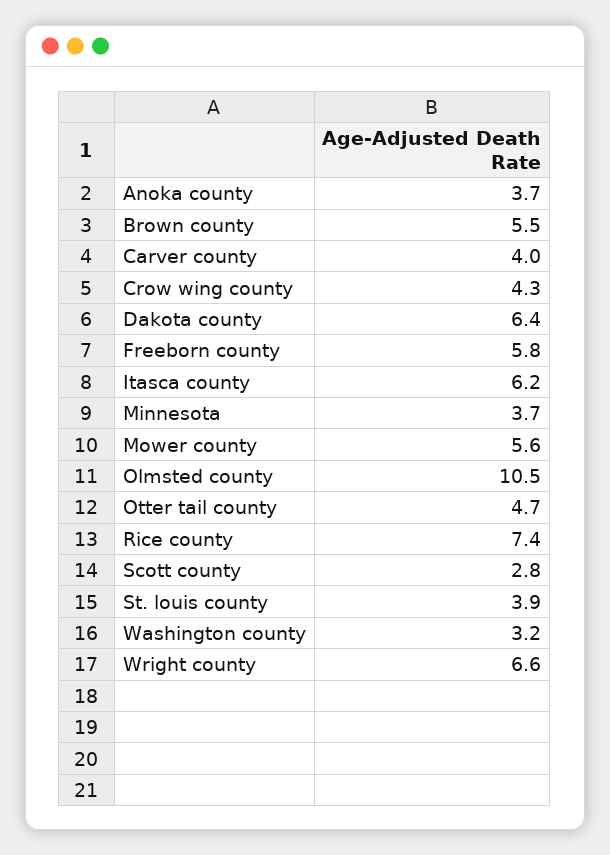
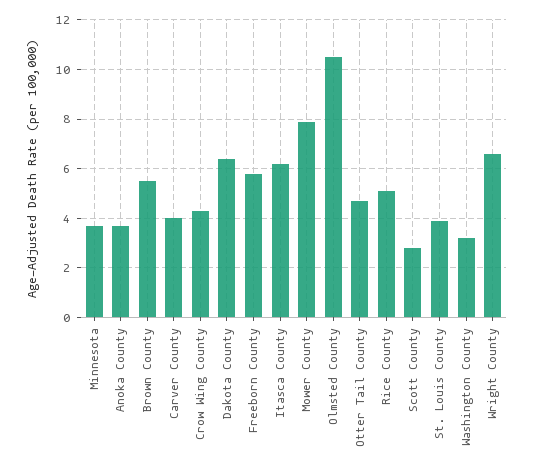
  {
    "Anoka county": 3.7,
    "Brown county": 5.5,
    "Carver county": 4,
    "Crow wing county": 4.3,
    "Dakota county": 6.4,
    "Freeborn county": 5.8,
    "Itasca county": 6.2,
    "Minnesota": 3.7,
-   "Mower county": 5.6,
+   "Mower county": 8,
    "Olmsted county": 10.5,
    "Otter tail county": 4.7,
-   "Rice county": 7.4,
+   "Rice county": 5,
    "Scott county": 2.8,
    "St. louis county": 3.9,
    "Washington county": 3.2,
    "Wright county": 6.6
  }

